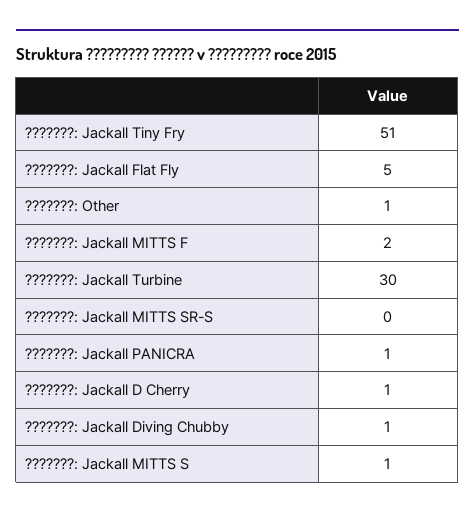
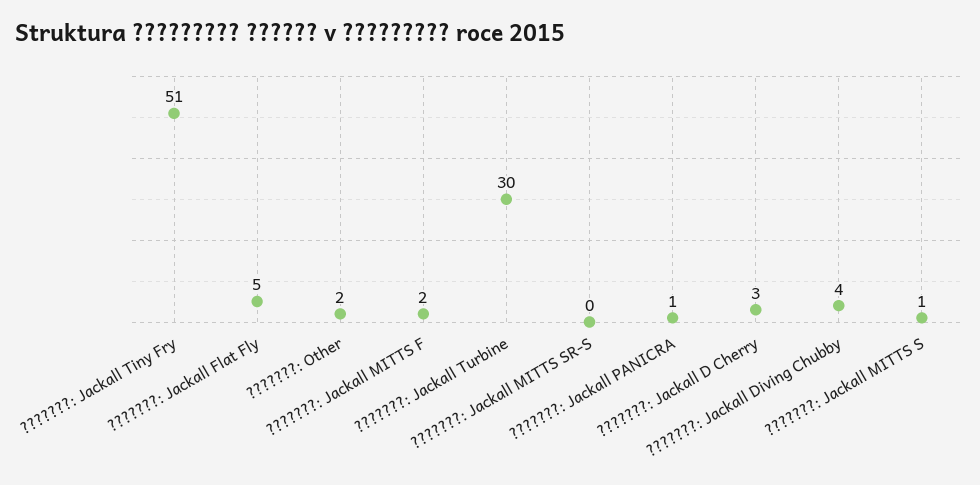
  {
    "???????: Jackall Tiny Fry": 51,
    "???????: Jackall Flat Fly": 5,
-   "???????: Other": 1,
+   "???????: Other": 2,
    "???????: Jackall MITTS F": 2,
    "???????: Jackall Turbine": 30,
    "???????: Jackall MITTS SR-S": 0,
    "???????: Jackall PANICRA": 1,
-   "???????: Jackall D Cherry": 1,
+   "???????: Jackall D Cherry": 3,
-   "???????: Jackall Diving Chubby": 1,
+   "???????: Jackall Diving Chubby": 4,
    "???????: Jackall MITTS S": 1
  }

